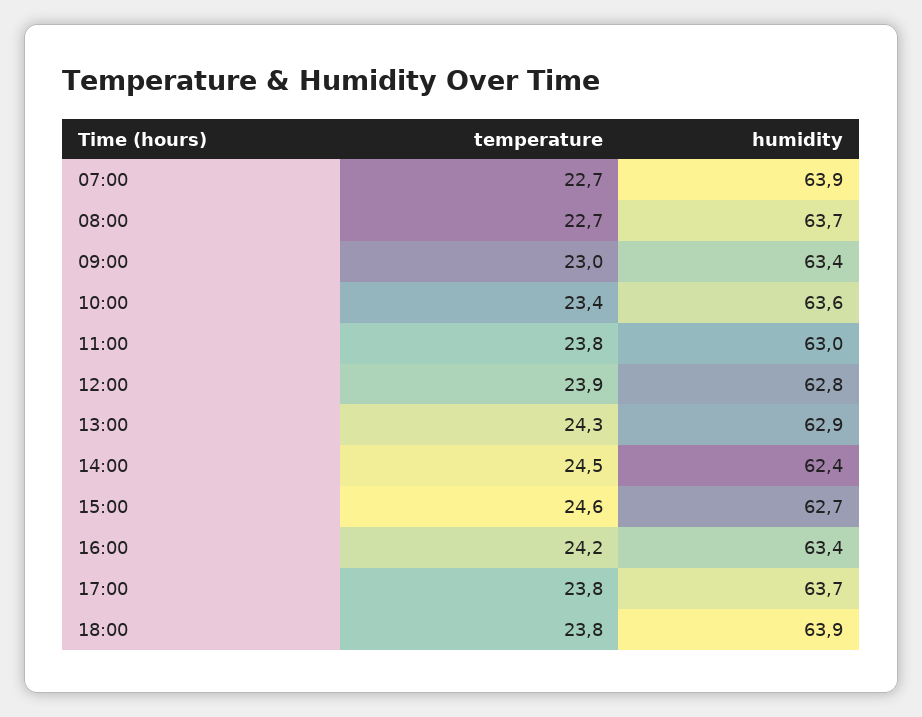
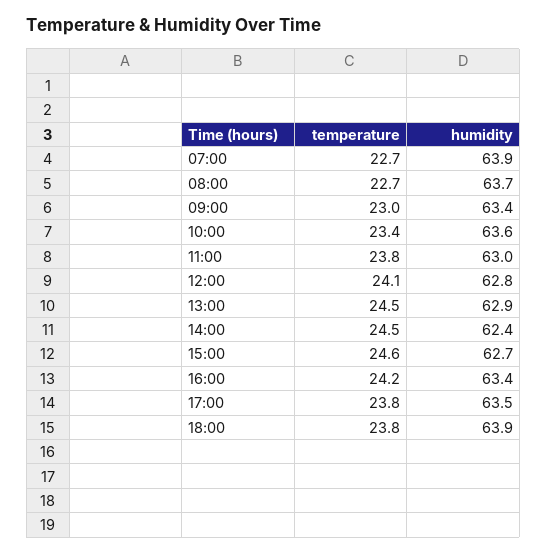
  {
    "temperature": {
      "07:00": 22.7,
      "08:00": 22.7,
      "09:00": 23,
      "10:00": 23.4,
      "11:00": 23.8,
-     "12:00": 23.9,
+     "12:00": 24.1,
-     "13:00": 24.3,
+     "13:00": 24.5,
      "14:00": 24.5,
      "15:00": 24.6,
      "16:00": 24.2,
      "17:00": 23.8,
      "18:00": 23.8
    },
    "humidity": {
      "07:00": 63.9,
      "08:00": 63.7,
      "09:00": 63.4,
      "10:00": 63.6,
      "11:00": 63,
      "12:00": 62.8,
      "13:00": 62.9,
      "14:00": 62.4,
      "15:00": 62.7,
      "16:00": 63.4,
-     "17:00": 63.7,
+     "17:00": 63.5,
      "18:00": 63.9
    }
  }

